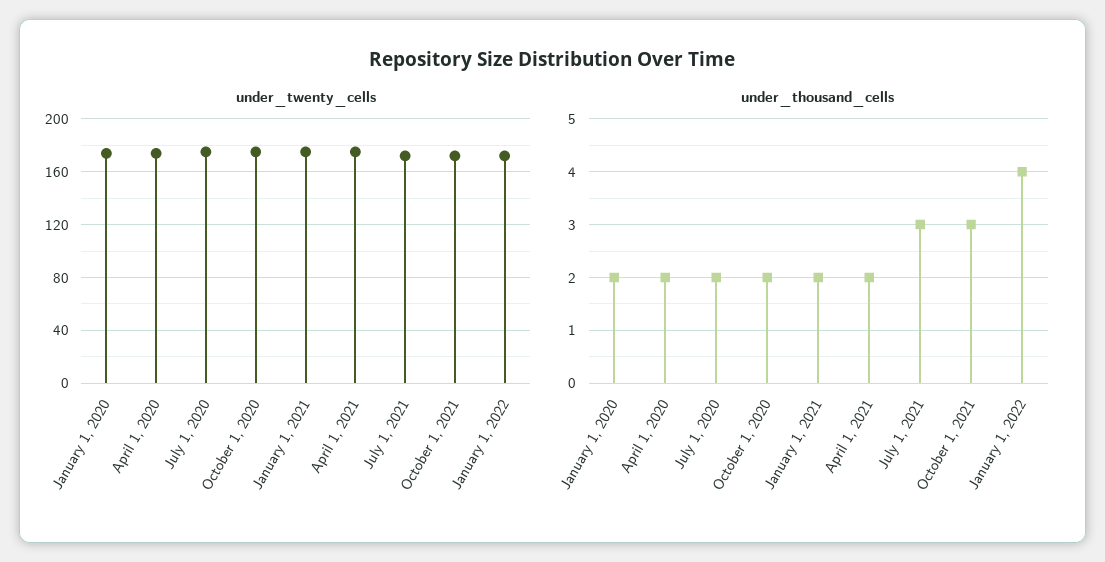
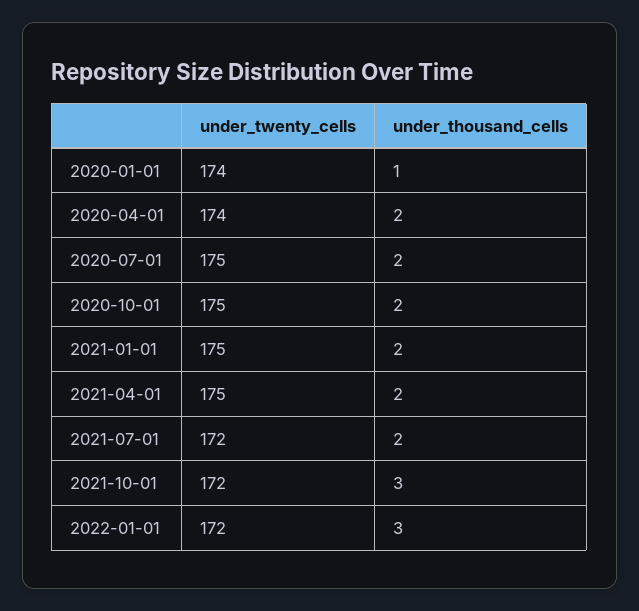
  {
    "under_twenty_cells": {
      "January 1, 2020": 174,
      "April 1, 2020": 174,
      "July 1, 2020": 175,
      "October 1, 2020": 175,
      "January 1, 2021": 175,
      "April 1, 2021": 175,
      "July 1, 2021": 172,
      "October 1, 2021": 172,
      "January 1, 2022": 172
    },
    "under_thousand_cells": {
-     "January 1, 2020": 2,
+     "January 1, 2020": 1,
      "April 1, 2020": 2,
      "July 1, 2020": 2,
      "October 1, 2020": 2,
      "January 1, 2021": 2,
      "April 1, 2021": 2,
-     "July 1, 2021": 3,
+     "July 1, 2021": 2,
      "October 1, 2021": 3,
-     "January 1, 2022": 4
+     "January 1, 2022": 3
    }
  }

